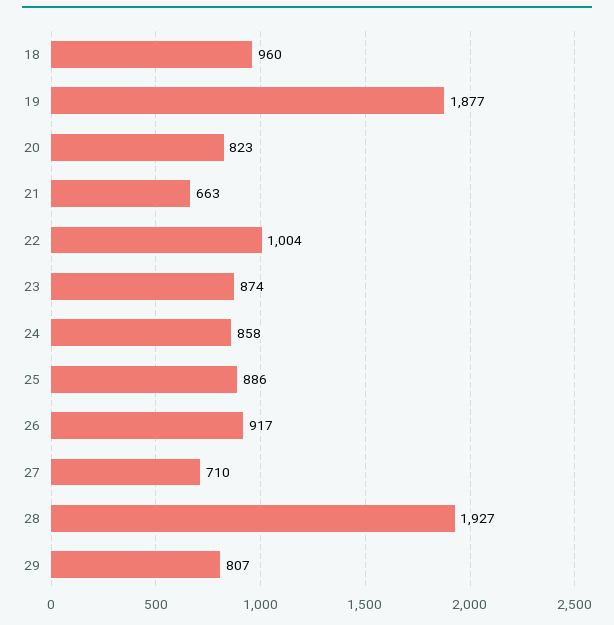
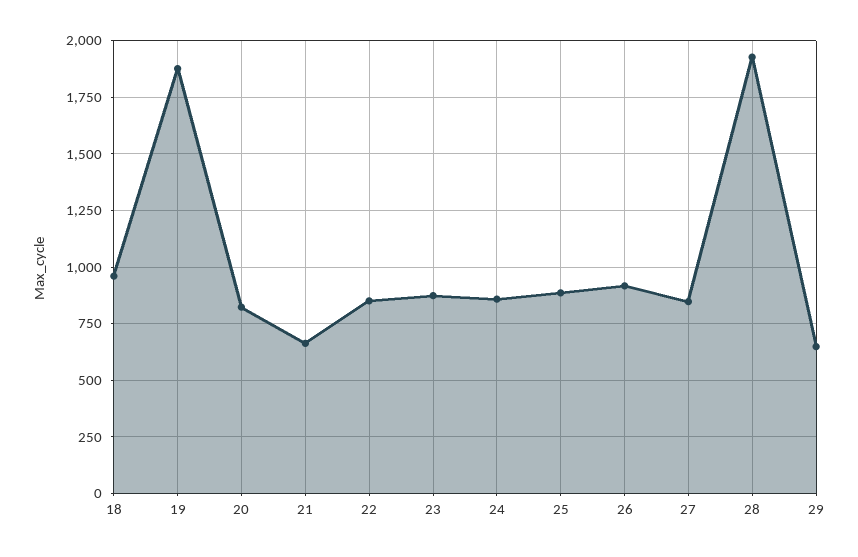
  {
    "18": 960,
    "19": 1877,
    "20": 823,
    "21": 663,
-   "22": 1004,
+   "22": 850,
    "23": 874,
    "24": 858,
    "25": 886,
    "26": 917,
-   "27": 710,
+   "27": 850,
    "28": 1927,
-   "29": 807
+   "29": 650
  }

